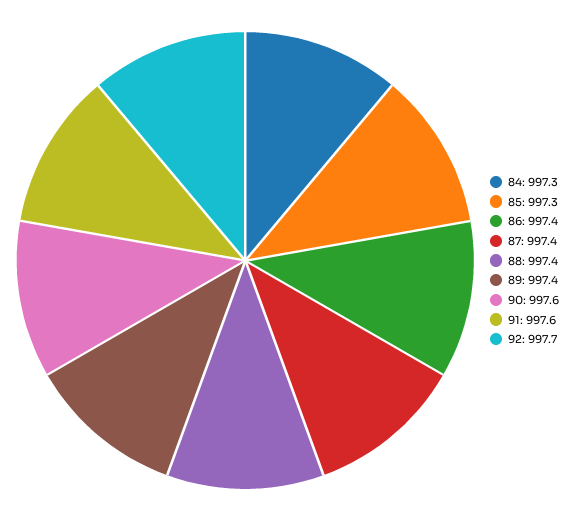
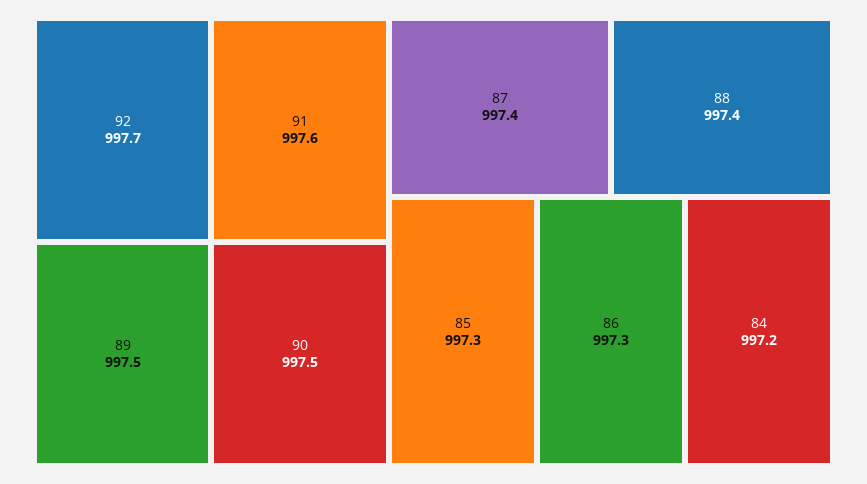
  {
-   "84": 997.3,
+   "84": 997.2,
    "85": 997.3,
-   "86": 997.4,
+   "86": 997.3,
    "87": 997.4,
    "88": 997.4,
-   "89": 997.4,
+   "89": 997.5,
-   "90": 997.6,
+   "90": 997.5,
    "91": 997.6,
    "92": 997.7
  }

